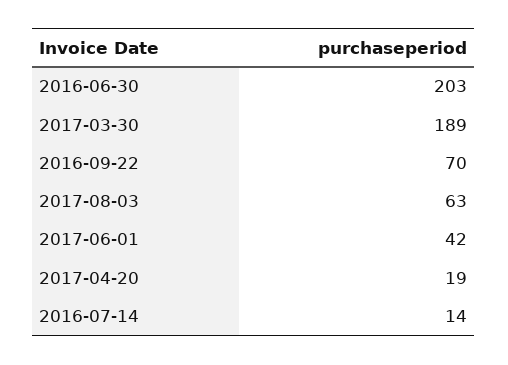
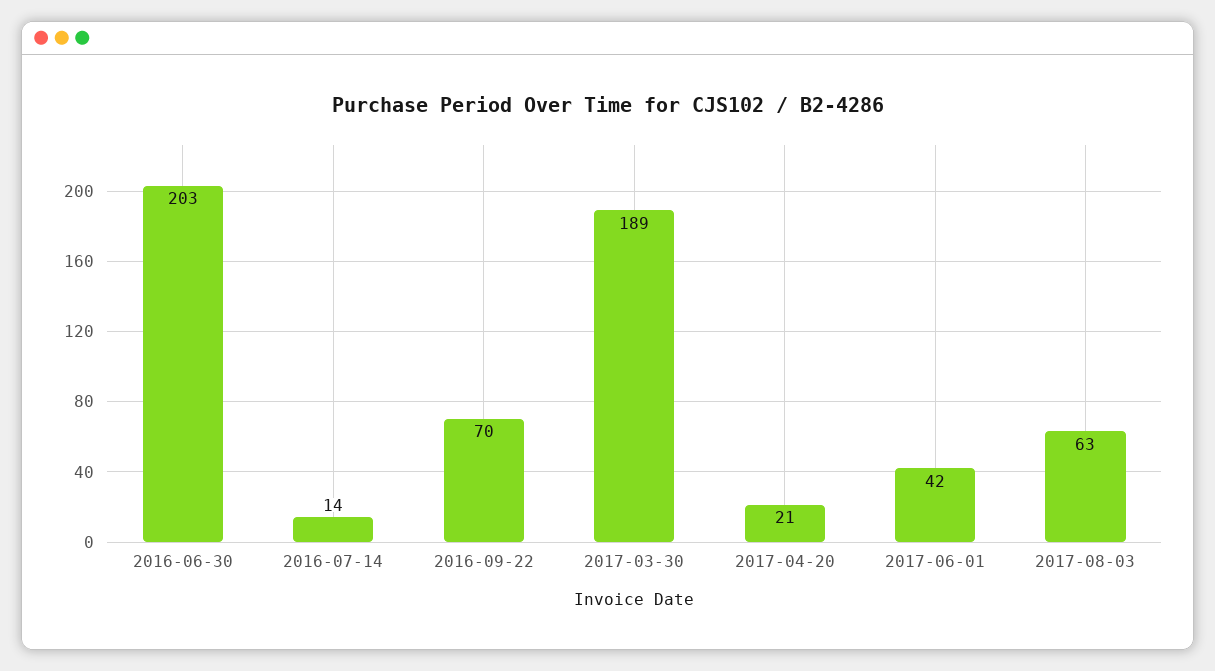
  {
    "2016-06-30": 203,
    "2017-03-30": 189,
    "2016-09-22": 70,
    "2017-08-03": 63,
    "2017-06-01": 42,
-   "2017-04-20": 19,
+   "2017-04-20": 21,
    "2016-07-14": 14
  }

